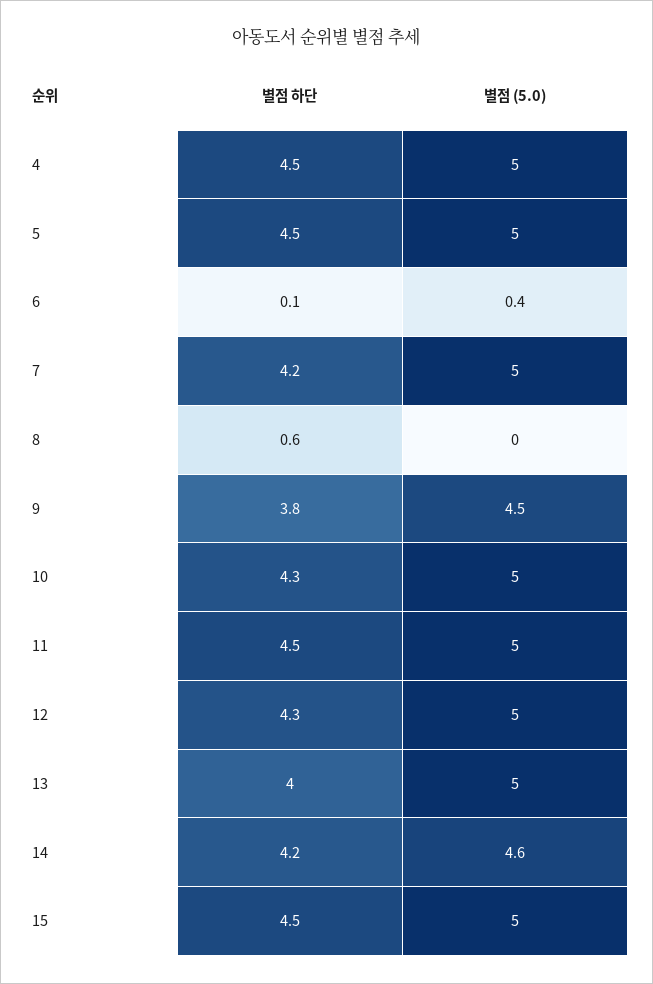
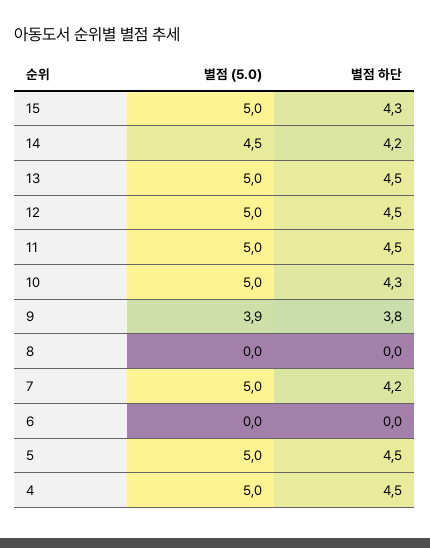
  {
    "별점 하단": {
      "4": 4.5,
      "5": 4.5,
-     "6": 0.1,
+     "6": 0,
      "7": 4.2,
-     "8": 0.6,
+     "8": 0,
      "9": 3.8,
      "10": 4.3,
      "11": 4.5,
-     "12": 4.3,
+     "12": 4.5,
-     "13": 4,
+     "13": 4.5,
      "14": 4.2,
-     "15": 4.5
+     "15": 4.3
    },
    "별점 (5.0)": {
      "4": 5,
      "5": 5,
-     "6": 0.4,
+     "6": 0,
      "7": 5,
      "8": 0,
-     "9": 4.5,
+     "9": 3.9,
      "10": 5,
      "11": 5,
      "12": 5,
      "13": 5,
-     "14": 4.6,
+     "14": 4.5,
      "15": 5
    }
  }

